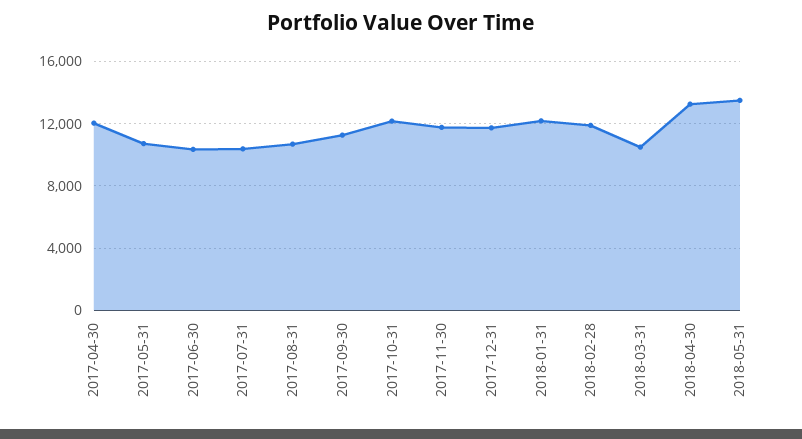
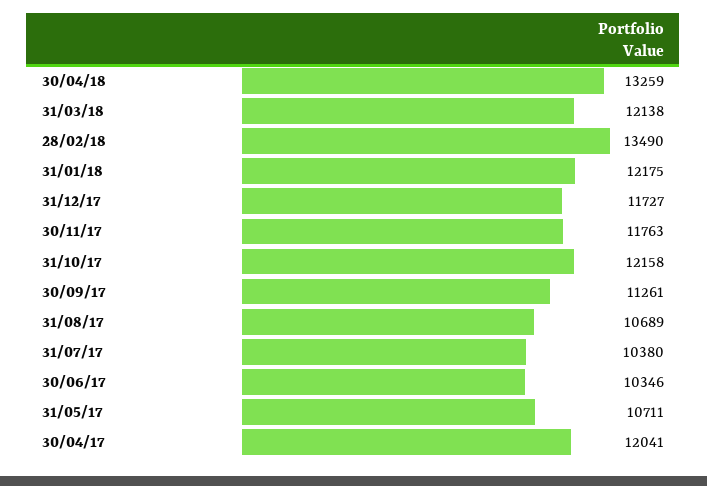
  {
    "2017-04-30": 12041,
    "2017-05-31": 10711,
    "2017-06-30": 10346,
    "2017-07-31": 10380,
    "2017-08-31": 10689,
    "2017-09-30": 11261,
    "2017-10-31": 12158,
    "2017-11-30": 11763,
    "2017-12-31": 11727,
    "2018-01-31": 12175,
-   "2018-02-28": 12000,
+   "2018-02-28": 13490,
-   "2018-03-31": 10500,
+   "2018-03-31": 12138,
-   "2018-04-30": 13259,
+   "2018-04-30": 13259
-   "2018-05-31": 13500
  }

